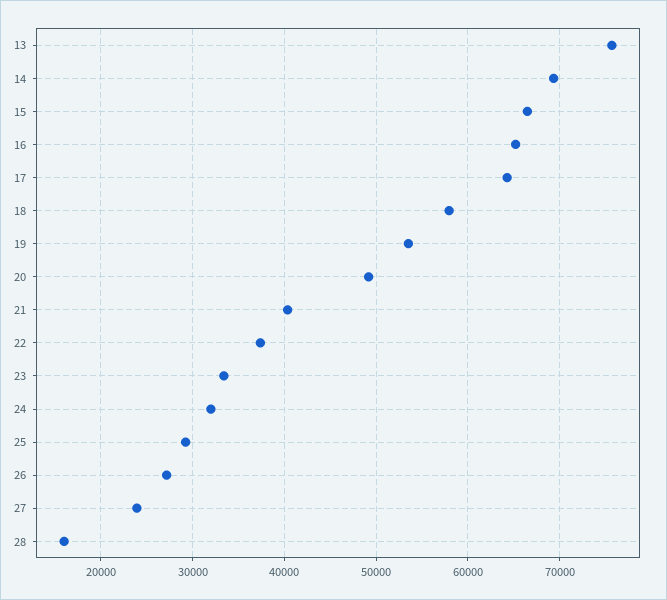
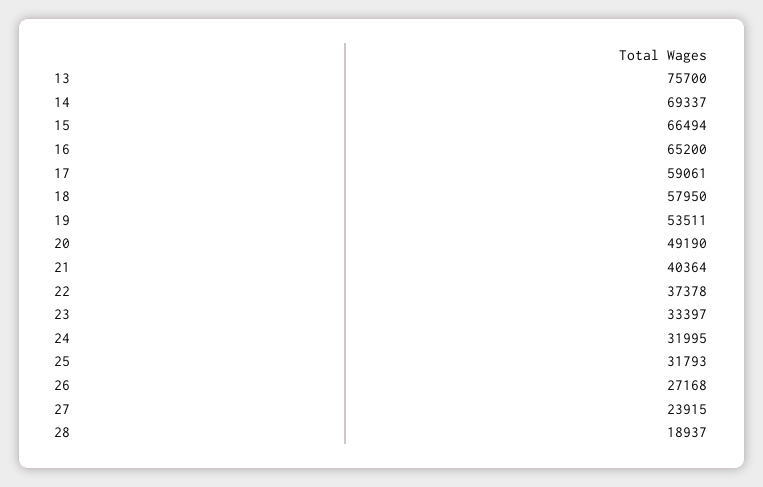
  {
    "13": 75700,
    "14": 69337,
    "15": 66494,
    "16": 65200,
-   "17": 64000,
+   "17": 59061,
    "18": 57950,
    "19": 53511,
    "20": 49190,
    "21": 40364,
    "22": 37378,
    "23": 33397,
    "24": 31995,
-   "25": 29000,
+   "25": 31793,
    "26": 27168,
    "27": 23915,
-   "28": 16000
+   "28": 18937
  }

